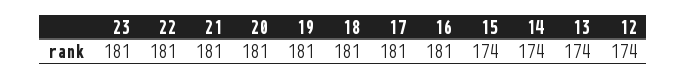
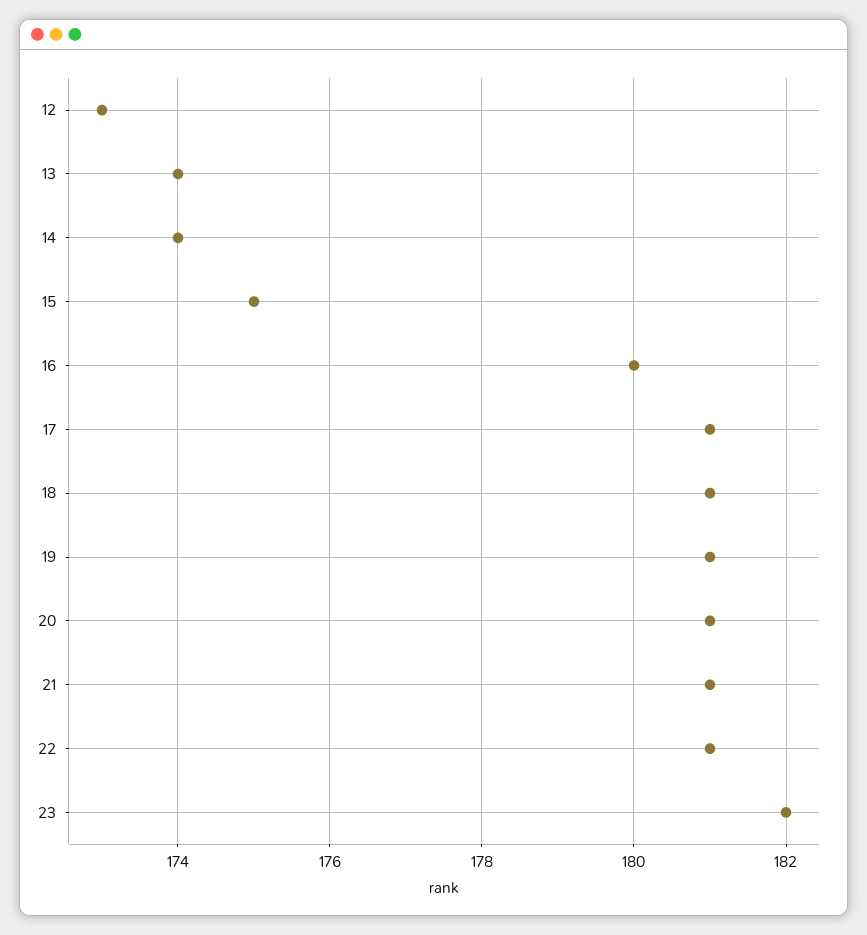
  {
-   "23": 181,
+   "23": 182,
    "22": 181,
    "21": 181,
    "20": 181,
    "19": 181,
    "18": 181,
    "17": 181,
-   "16": 181,
+   "16": 180,
-   "15": 174,
+   "15": 175,
    "14": 174,
    "13": 174,
-   "12": 174
+   "12": 173
  }

